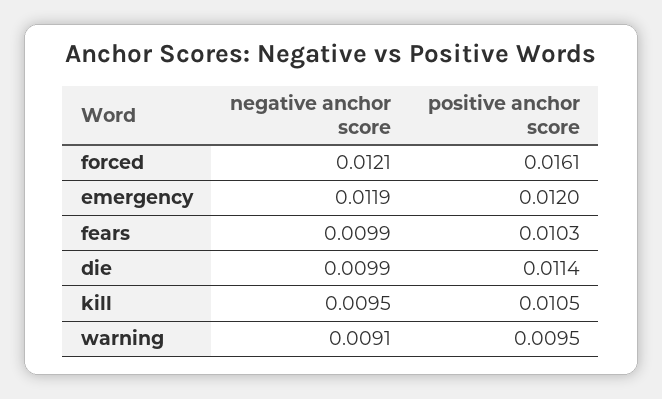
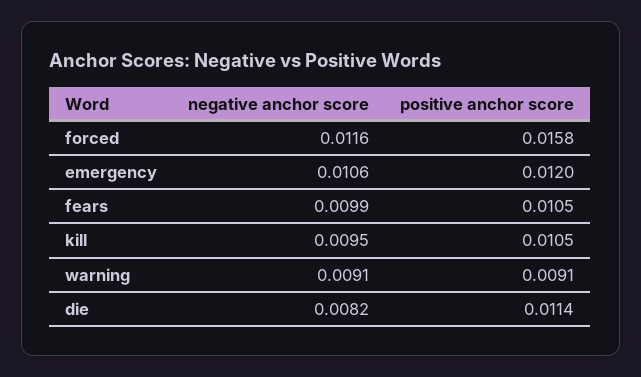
  {
    "negative anchor score": {
-     "forced": 0.0121,
+     "forced": 0.0116,
-     "emergency": 0.0119,
+     "emergency": 0.0106,
      "fears": 0.0099,
-     "die": 0.0099,
+     "die": 0.0082,
      "kill": 0.0095,
      "warning": 0.0091
    },
    "positive anchor score": {
-     "forced": 0.0161,
+     "forced": 0.0158,
      "emergency": 0.012,
-     "fears": 0.0103,
+     "fears": 0.0105,
      "die": 0.0114,
      "kill": 0.0105,
-     "warning": 0.0095
+     "warning": 0.0091
    }
  }

